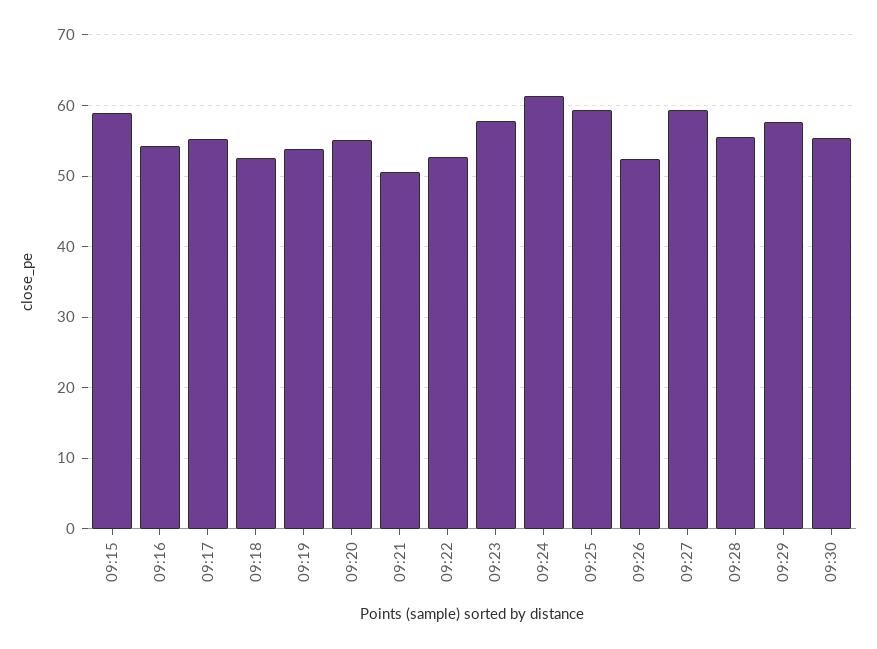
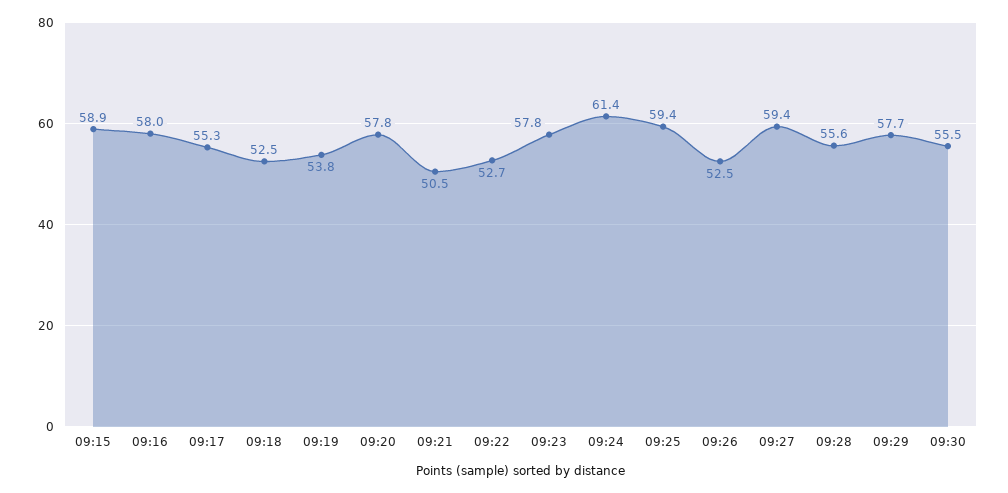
  {
    "09:15": 58.9,
-   "09:16": 54,
+   "09:16": 58,
    "09:17": 55.3,
    "09:18": 52.5,
    "09:19": 53.8,
-   "09:20": 55,
+   "09:20": 57.8,
    "09:21": 50.5,
    "09:22": 52.7,
    "09:23": 57.8,
    "09:24": 61.4,
    "09:25": 59.4,
    "09:26": 52.5,
    "09:27": 59.4,
    "09:28": 55.6,
    "09:29": 57.7,
    "09:30": 55.5
  }

